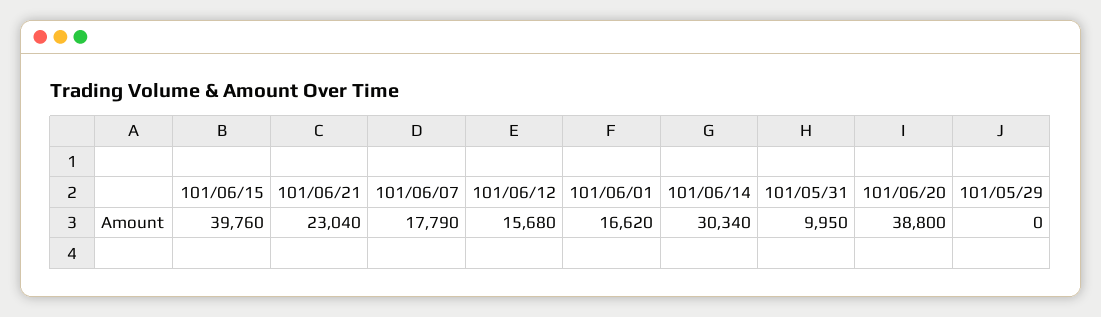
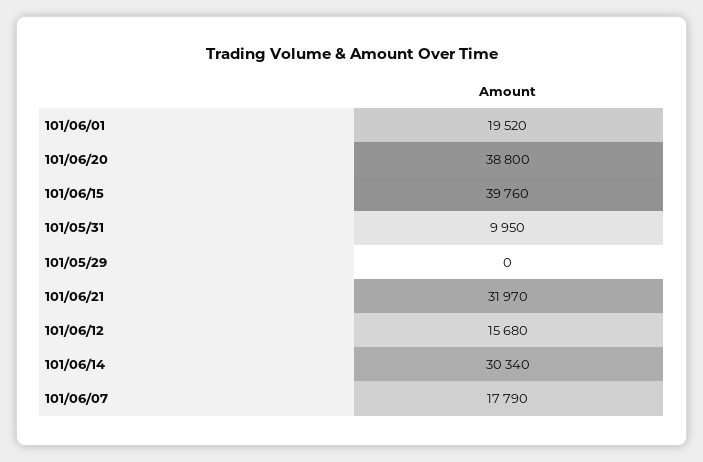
  {
    "101/06/15": 39760,
-   "101/06/21": 23040,
+   "101/06/21": 31970,
    "101/06/07": 17790,
    "101/06/12": 15680,
-   "101/06/01": 16620,
+   "101/06/01": 19520,
    "101/06/14": 30340,
    "101/05/31": 9950,
    "101/06/20": 38800,
    "101/05/29": 0
  }

